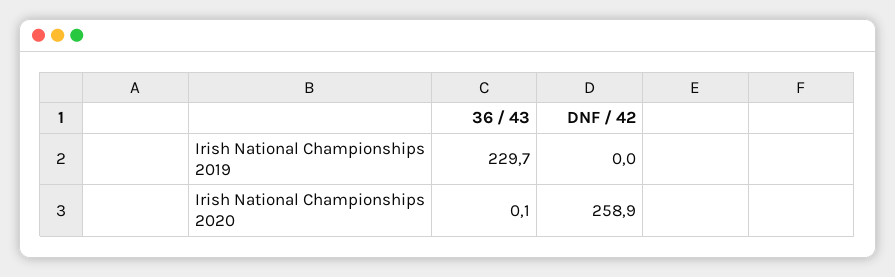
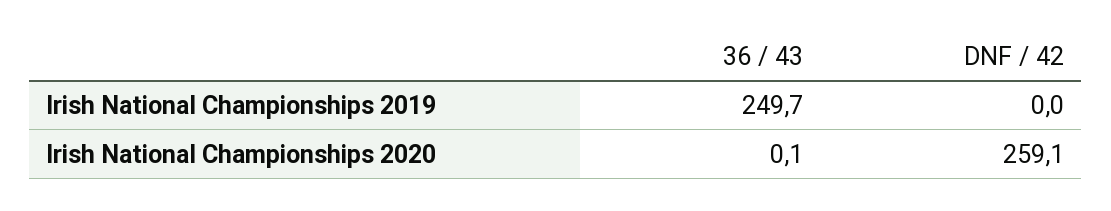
  {
    "36 / 43": {
-     "Irish National Championships 2019": 229.7,
+     "Irish National Championships 2019": 249.7,
      "Irish National Championships 2020": 0.1
    },
    "DNF / 42": {
      "Irish National Championships 2019": 0,
-     "Irish National Championships 2020": 258.9
+     "Irish National Championships 2020": 259.1
    }
  }

